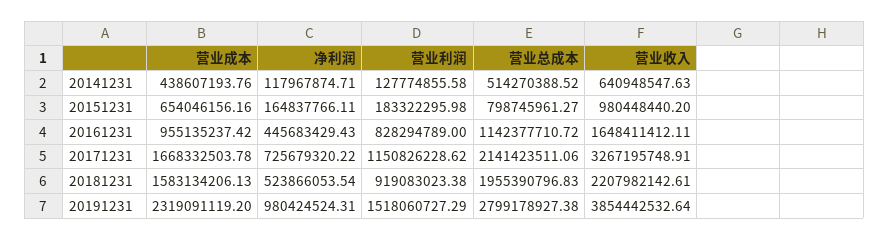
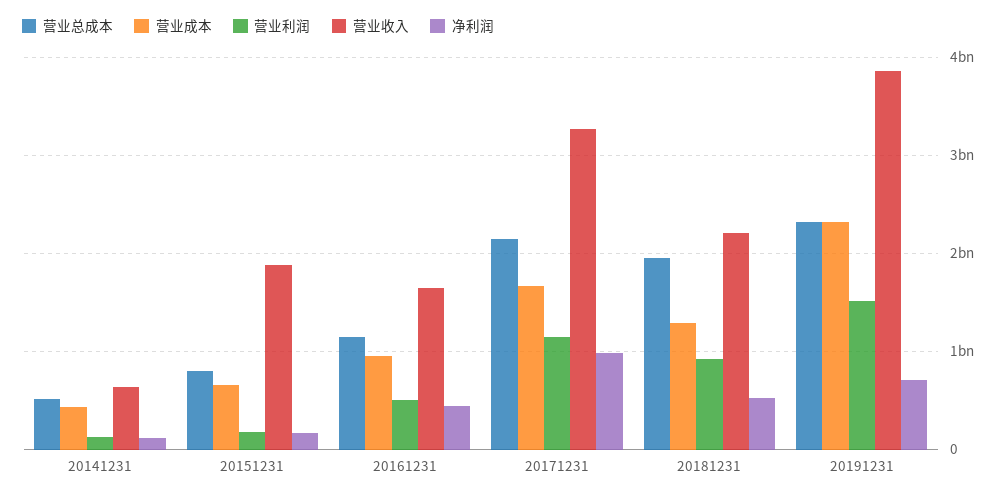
  {
    "营业成本": {
      "20141231": 438607193.76,
      "20151231": 654046156.16,
      "20161231": 955135237.42,
      "20171231": 1668332503.78,
-     "20181231": 1583134206.13,
+     "20181231": 1300000000,
      "20191231": 2319091119.2
    },
    "净利润": {
      "20141231": 117967874.71,
      "20151231": 164837766.11,
      "20161231": 445683429.43,
-     "20171231": 725679320.22,
+     "20171231": 1000000000,
      "20181231": 523866053.54,
-     "20191231": 980424524.31
+     "20191231": 700000000
    },
    "营业利润": {
      "20141231": 127774855.58,
      "20151231": 183322295.98,
-     "20161231": 828294789,
+     "20161231": 500000000,
      "20171231": 1150826228.62,
      "20181231": 919083023.38,
      "20191231": 1518060727.29
    },
    "营业总成本": {
      "20141231": 514270388.52,
      "20151231": 798745961.27,
      "20161231": 1142377710.72,
      "20171231": 2141423511.06,
      "20181231": 1955390796.83,
-     "20191231": 2799178927.38
+     "20191231": 2300000000
    },
    "营业收入": {
      "20141231": 640948547.63,
-     "20151231": 980448440.2,
+     "20151231": 1900000000,
      "20161231": 1648411412.11,
      "20171231": 3267195748.91,
      "20181231": 2207982142.61,
      "20191231": 3854442532.64
    }
  }

